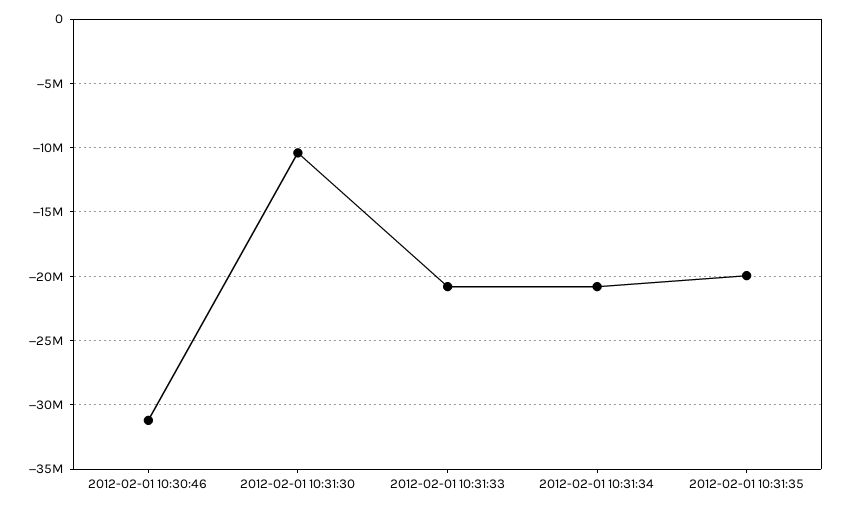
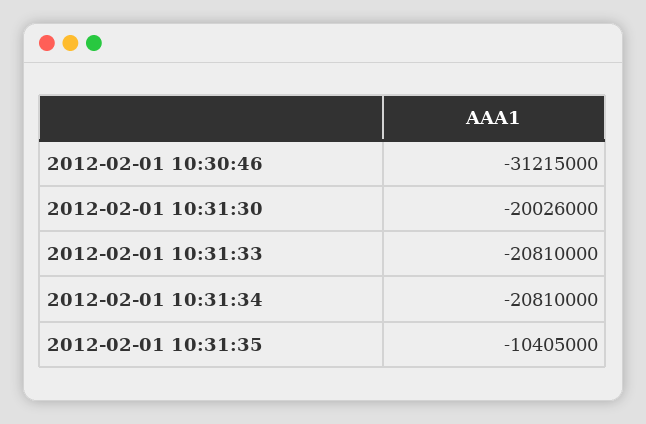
  {
    "2012-02-01 10:30:46": -31215000,
-   "2012-02-01 10:31:30": -10500000,
+   "2012-02-01 10:31:30": -20026000,
    "2012-02-01 10:31:33": -20810000,
    "2012-02-01 10:31:34": -20810000,
-   "2012-02-01 10:31:35": -20000000
+   "2012-02-01 10:31:35": -10405000
  }

